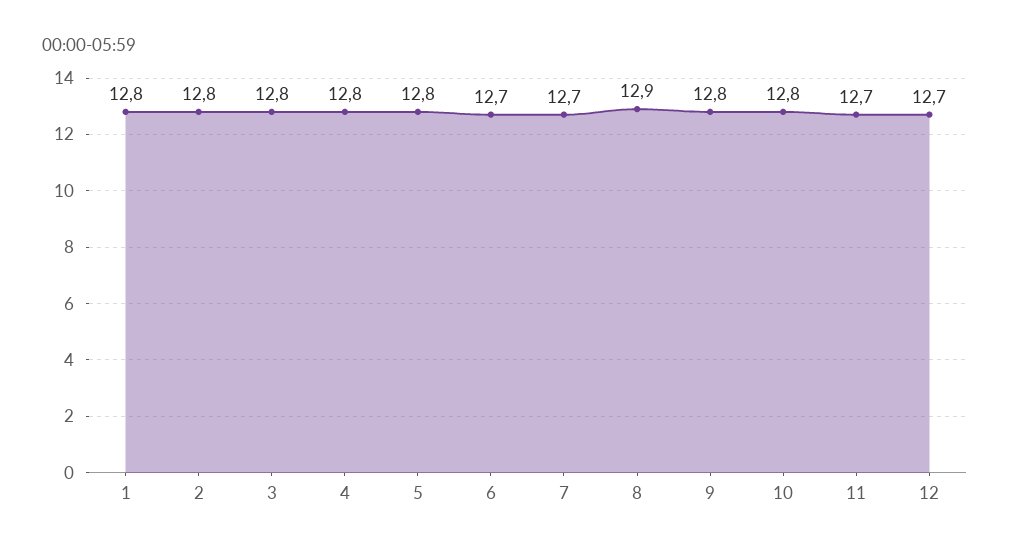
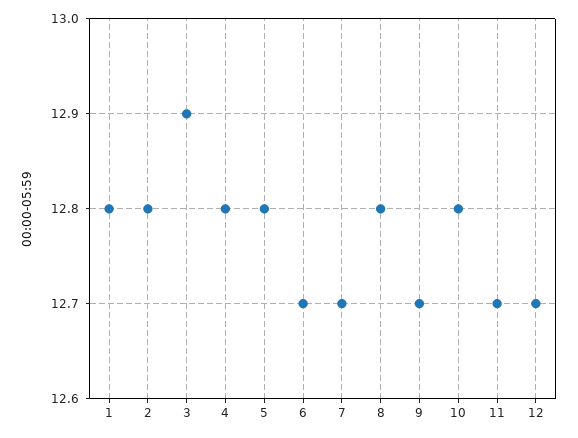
  {
    "1": 12.8,
    "2": 12.8,
-   "3": 12.8,
+   "3": 12.9,
    "4": 12.8,
    "5": 12.8,
    "6": 12.7,
    "7": 12.7,
-   "8": 12.9,
+   "8": 12.8,
-   "9": 12.8,
+   "9": 12.7,
    "10": 12.8,
    "11": 12.7,
    "12": 12.7
  }

